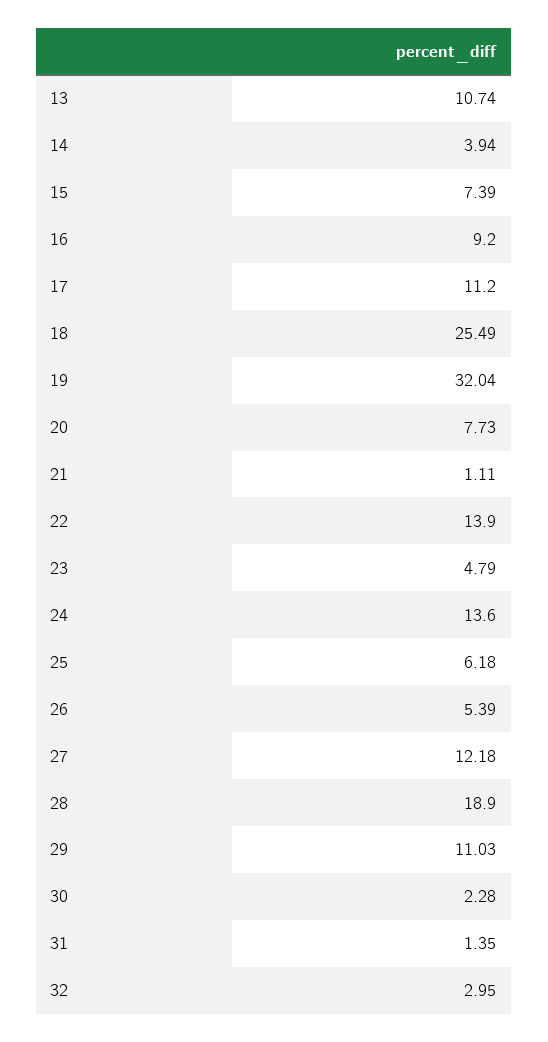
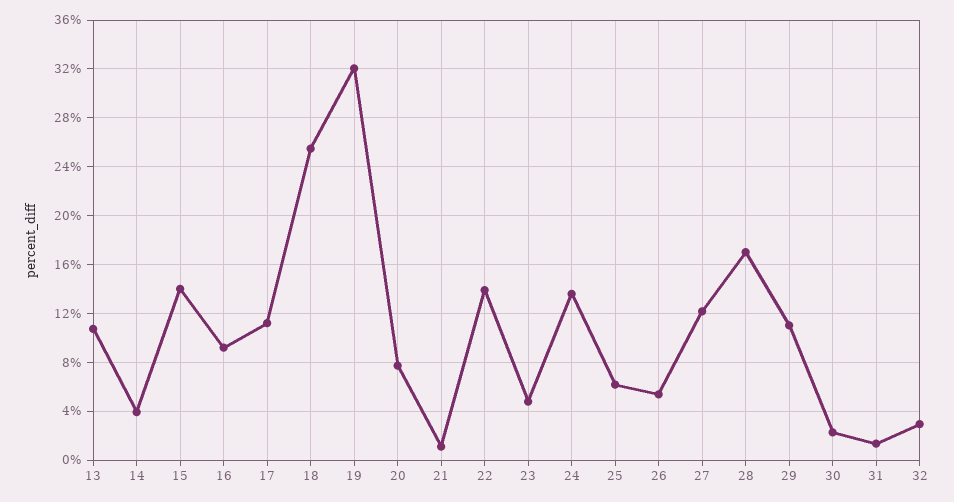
  {
    "13": 10.74,
    "14": 3.94,
-   "15": 7.39,
+   "15": 14,
    "16": 9.2,
    "17": 11.2,
    "18": 25.49,
    "19": 32.04,
    "20": 7.73,
    "21": 1.11,
    "22": 13.9,
    "23": 4.79,
    "24": 13.6,
    "25": 6.18,
    "26": 5.39,
    "27": 12.18,
-   "28": 18.9,
+   "28": 17,
    "29": 11.03,
    "30": 2.28,
    "31": 1.35,
    "32": 2.95
  }

